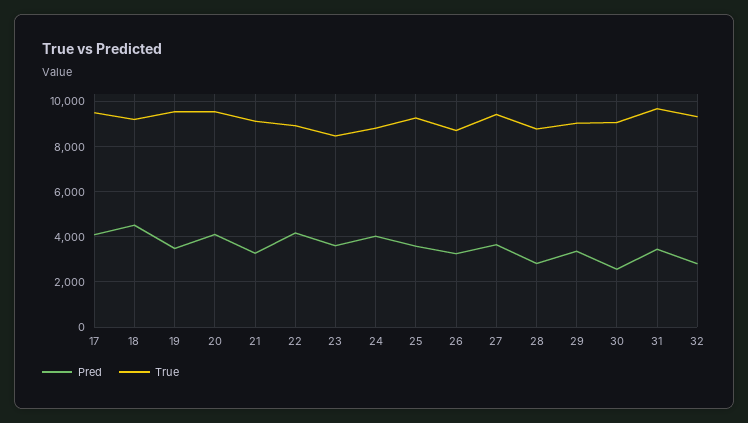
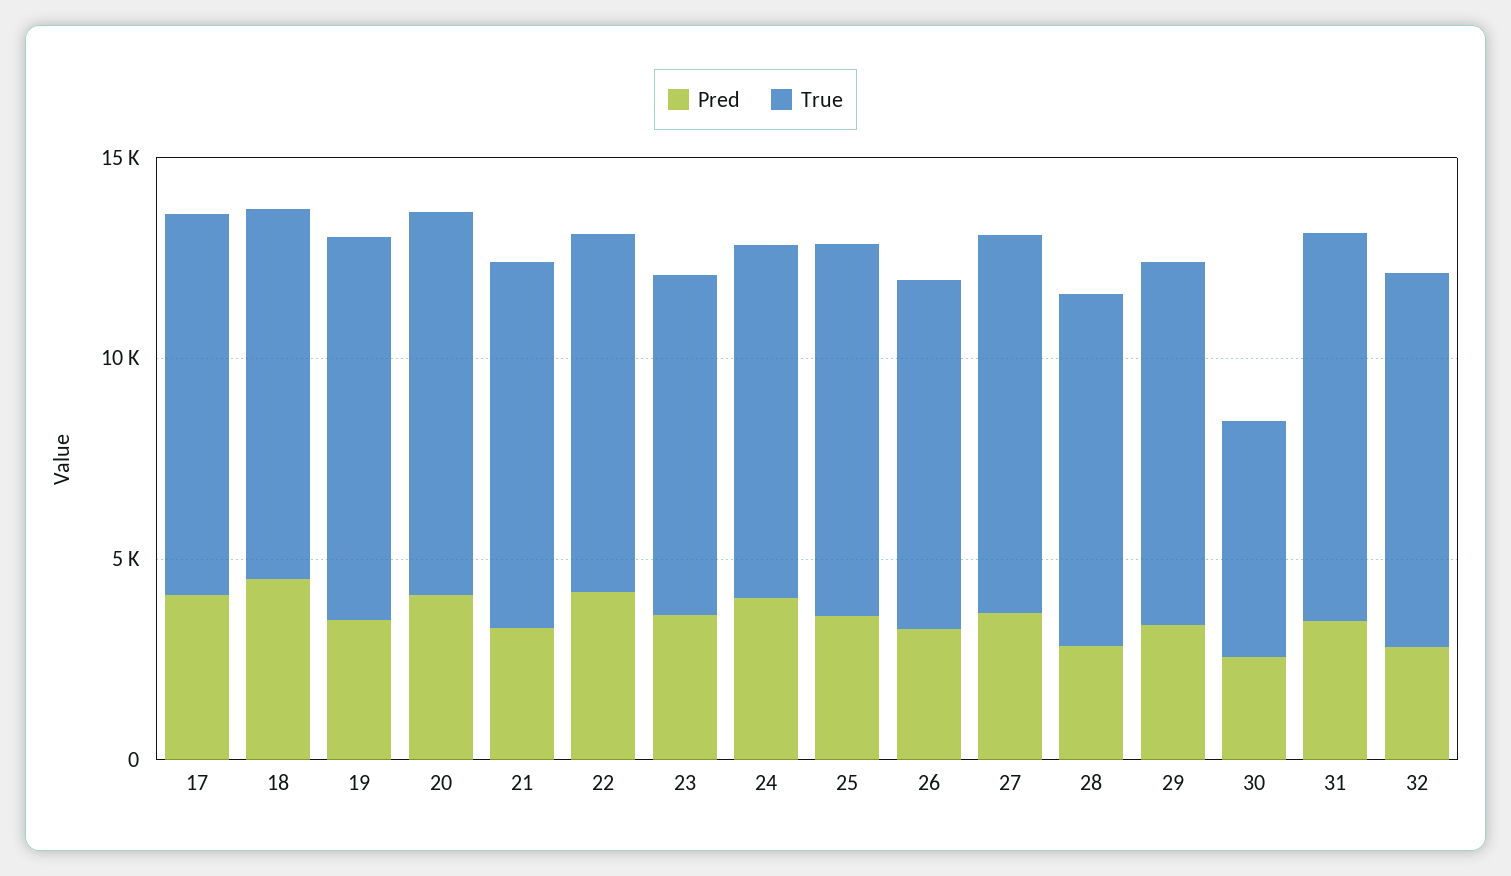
  {
    "Pred": {
      "17": 4000,
      "18": 4500,
      "19": 3500,
      "20": 4000,
      "21": 3500,
      "22": 4000,
      "23": 3500,
      "24": 4000,
      "25": 3500,
      "26": 3500,
      "27": 3500,
      "28": 3000,
      "29": 3500,
      "30": 2500,
      "31": 3500,
      "32": 3000
    },
    "True": {
      "17": 9500,
      "18": 9000,
      "19": 9500,
      "20": 9500,
      "21": 9000,
      "22": 9000,
      "23": 8500,
      "24": 9000,
      "25": 9500,
      "26": 8500,
      "27": 9500,
      "28": 9000,
      "29": 9000,
-     "30": 9000,
+     "30": 6000,
      "31": 9500,
      "32": 9500
    }
  }

